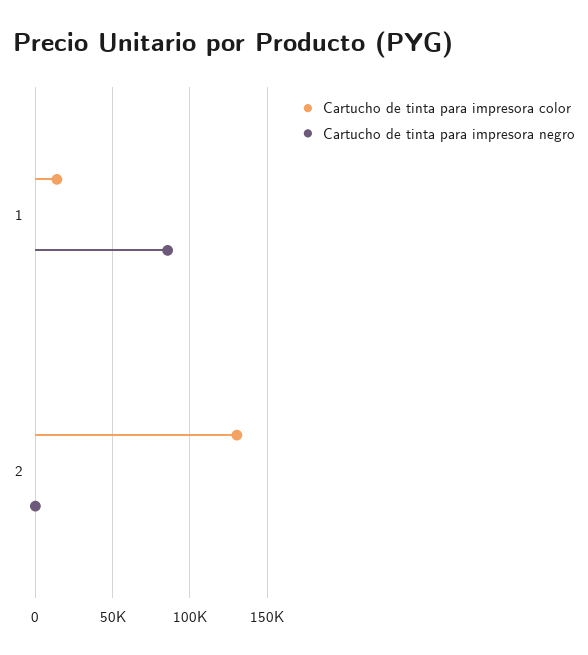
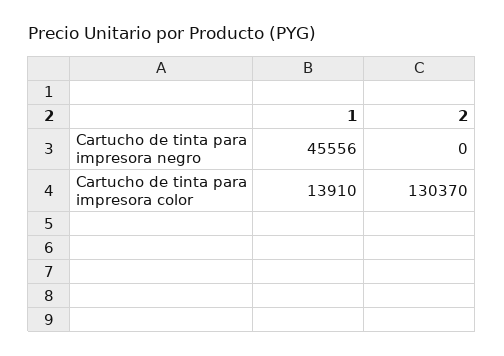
  {
    "Cartucho de tinta para impresora color": {
      "1": 13910,
      "2": 130370
    },
    "Cartucho de tinta para impresora negro": {
-     "1": 85000,
+     "1": 45556,
      "2": 0
    }
  }

